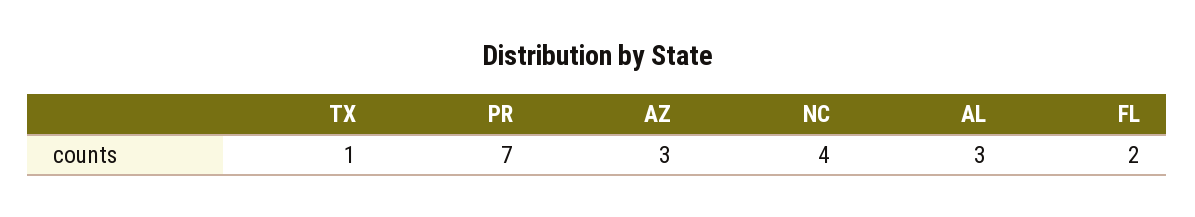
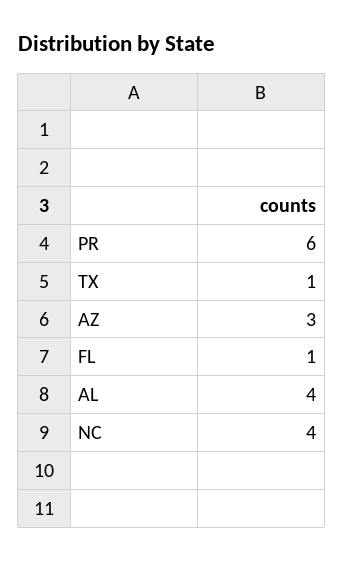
  {
    "TX": 1,
-   "PR": 7,
+   "PR": 6,
    "AZ": 3,
    "NC": 4,
-   "AL": 3,
+   "AL": 4,
-   "FL": 2
+   "FL": 1
  }

